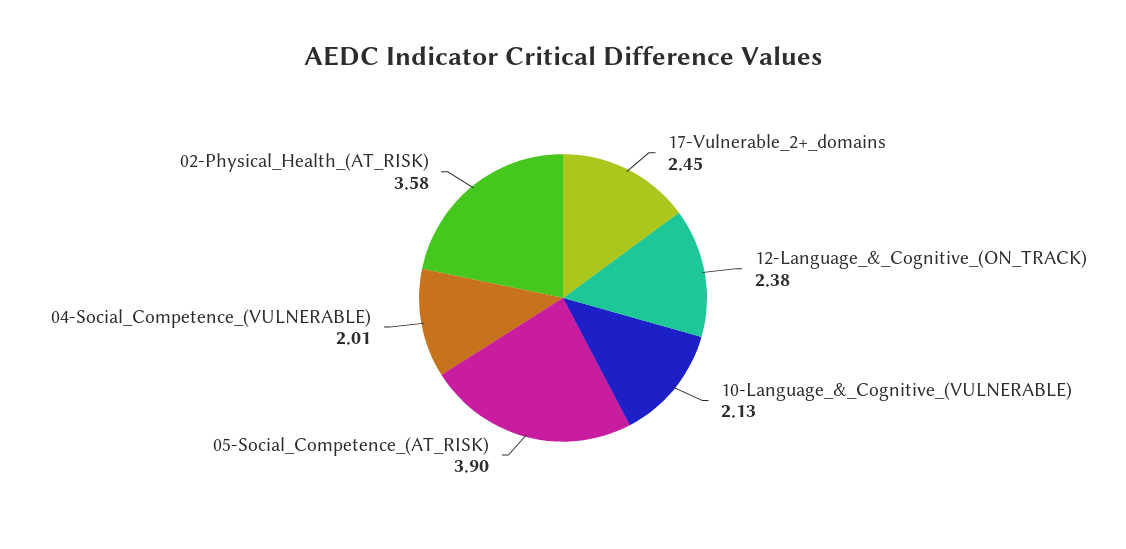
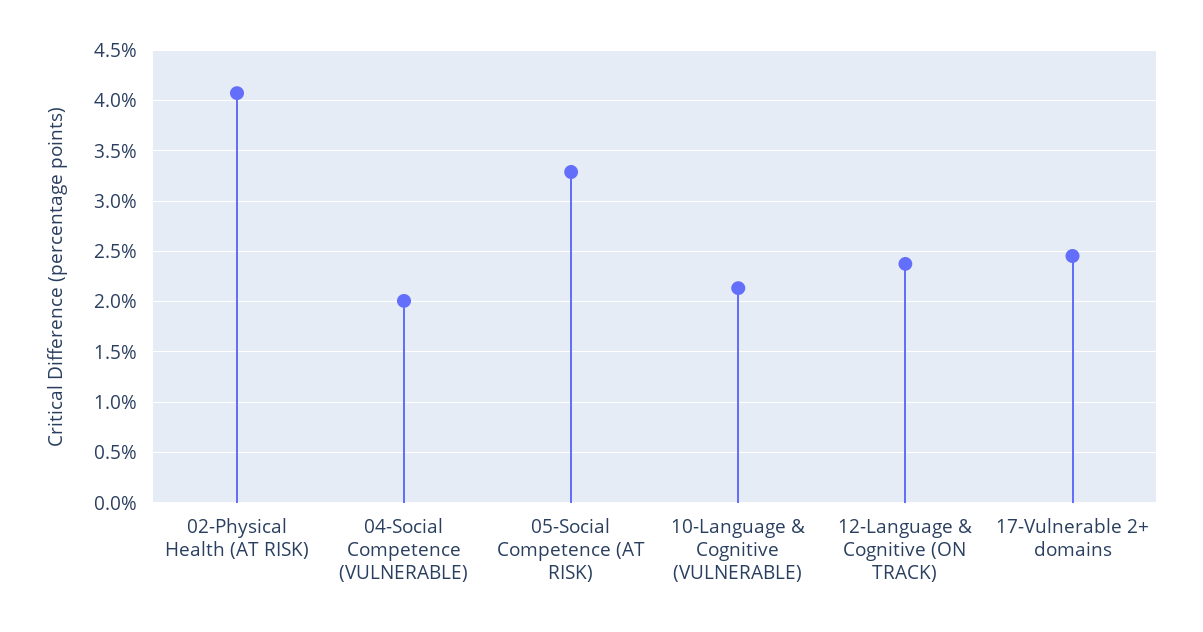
  {
    "17-Vulnerable_2+_domains": 2.45,
    "12-Language_&_Cognitive_(ON_TRACK)": 2.38,
    "10-Language_&_Cognitive_(VULNERABLE)": 2.13,
-   "05-Social_Competence_(AT_RISK)": 3.9,
+   "05-Social_Competence_(AT_RISK)": 3.3,
    "04-Social_Competence_(VULNERABLE)": 2.01,
-   "02-Physical_Health_(AT_RISK)": 3.58
+   "02-Physical_Health_(AT_RISK)": 4.1
  }

